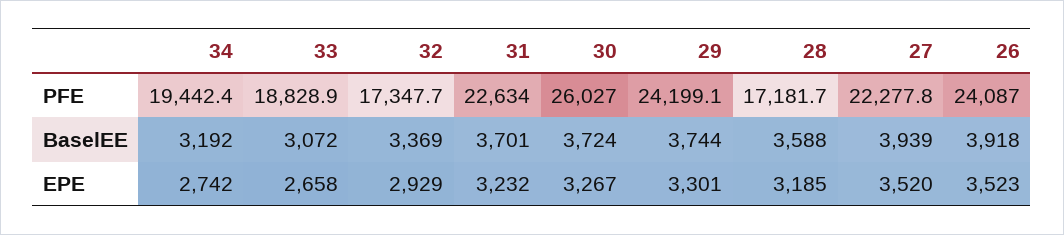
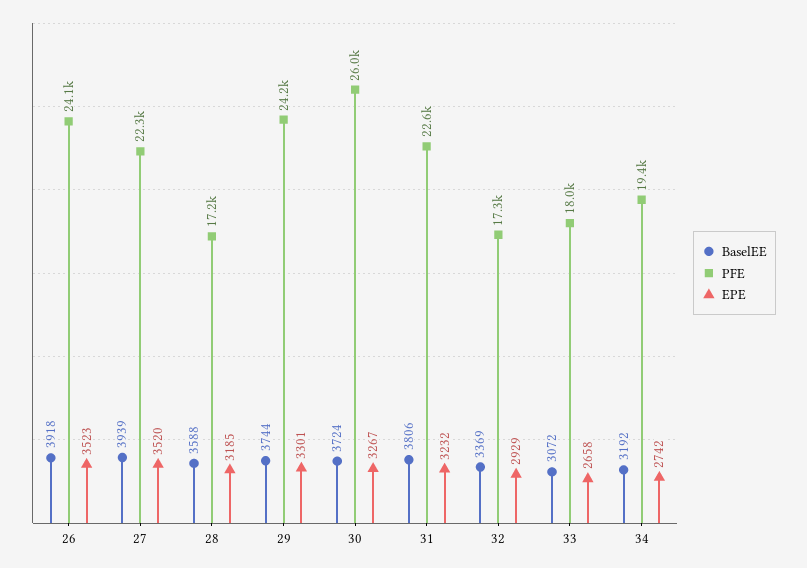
  {
    "PFE": {
      "34": 19442.4,
-     "33": 18828.9,
+     "33": 18000,
      "32": 17347.7,
      "31": 22634,
      "30": 26027,
      "29": 24199.1,
      "28": 17181.7,
      "27": 22277.8,
      "26": 24087
    },
    "BaselEE": {
      "34": 3192,
      "33": 3072,
      "32": 3369,
-     "31": 3701,
+     "31": 3806,
      "30": 3724,
      "29": 3744,
      "28": 3588,
      "27": 3939,
      "26": 3918
    },
    "EPE": {
      "34": 2742,
      "33": 2658,
      "32": 2929,
      "31": 3232,
      "30": 3267,
      "29": 3301,
      "28": 3185,
      "27": 3520,
      "26": 3523
    }
  }

